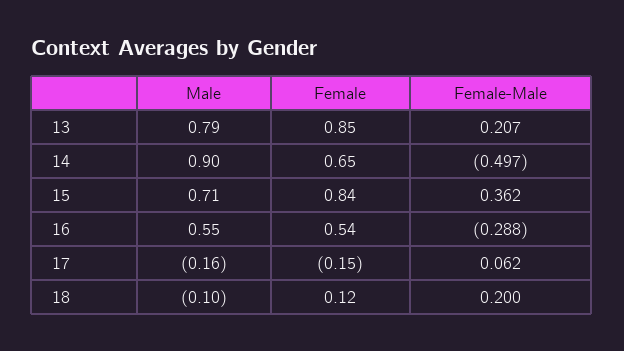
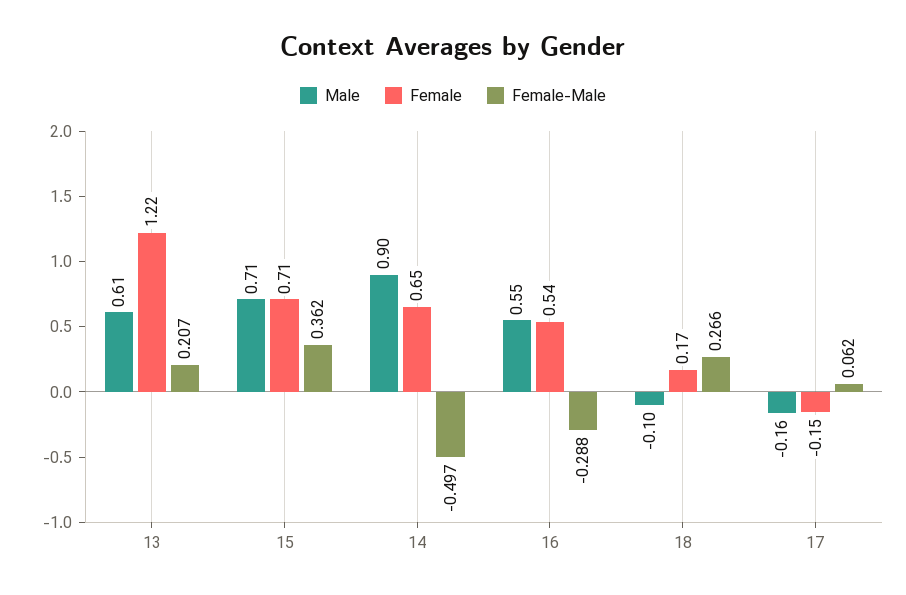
  {
    "Male": {
-     "13": 0.79,
+     "13": 0.61,
      "14": 0.9,
      "15": 0.71,
      "16": 0.55,
      "17": -0.16,
      "18": -0.1
    },
    "Female": {
-     "13": 0.85,
+     "13": 1.22,
      "14": 0.65,
-     "15": 0.84,
+     "15": 0.71,
      "16": 0.54,
      "17": -0.15,
-     "18": 0.12
+     "18": 0.17
    },
    "Female-Male": {
      "13": 0.207,
      "14": -0.497,
      "15": 0.362,
      "16": -0.288,
      "17": 0.062,
-     "18": 0.2
+     "18": 0.266
    }
  }

